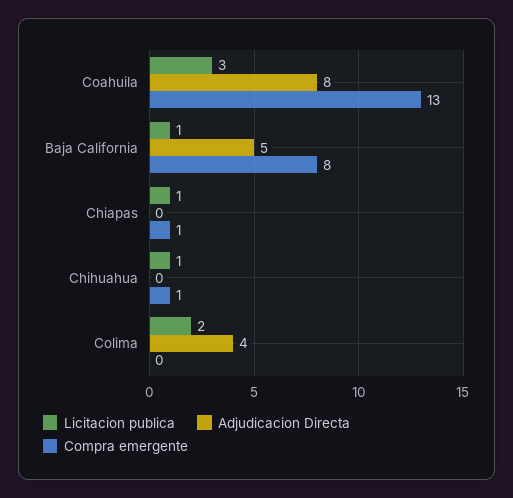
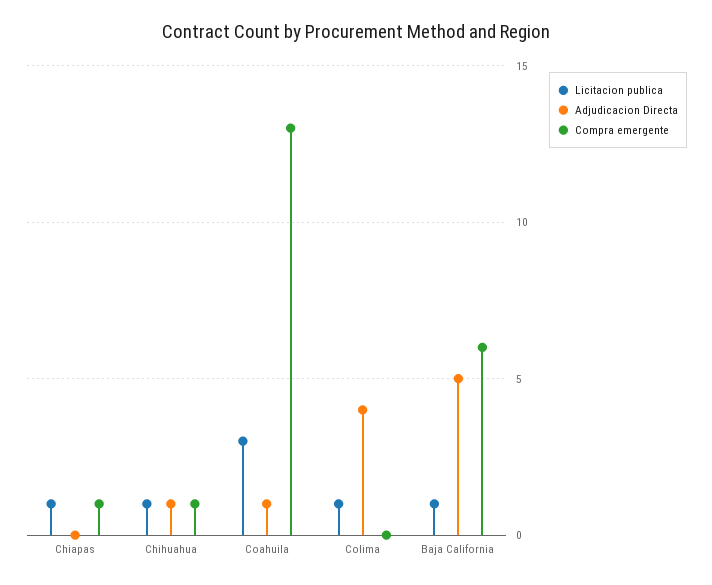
  {
    "Licitacion publica": {
      "Coahuila": 3,
      "Baja California": 1,
      "Chiapas": 1,
      "Chihuahua": 1,
-     "Colima": 2
+     "Colima": 1
    },
    "Adjudicacion Directa": {
-     "Coahuila": 8,
+     "Coahuila": 1,
      "Baja California": 5,
      "Chiapas": 0,
-     "Chihuahua": 0,
+     "Chihuahua": 1,
      "Colima": 4
    },
    "Compra emergente": {
      "Coahuila": 13,
-     "Baja California": 8,
+     "Baja California": 6,
      "Chiapas": 1,
      "Chihuahua": 1,
      "Colima": 0
    }
  }

